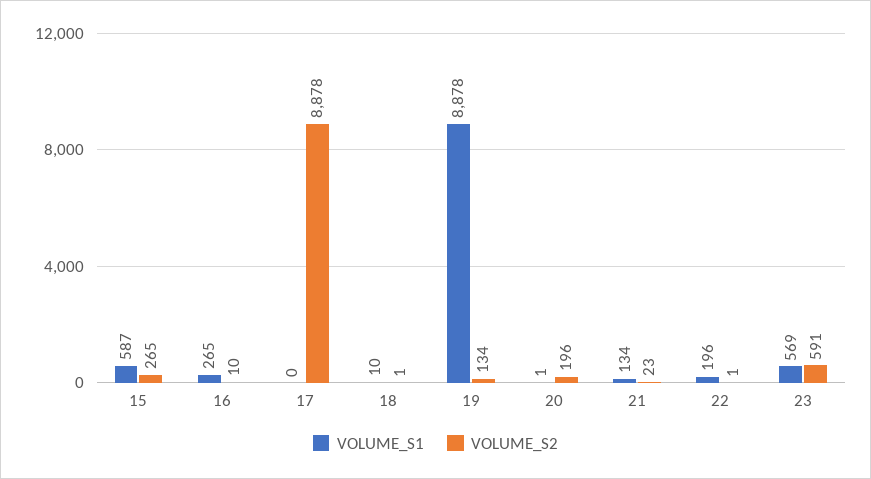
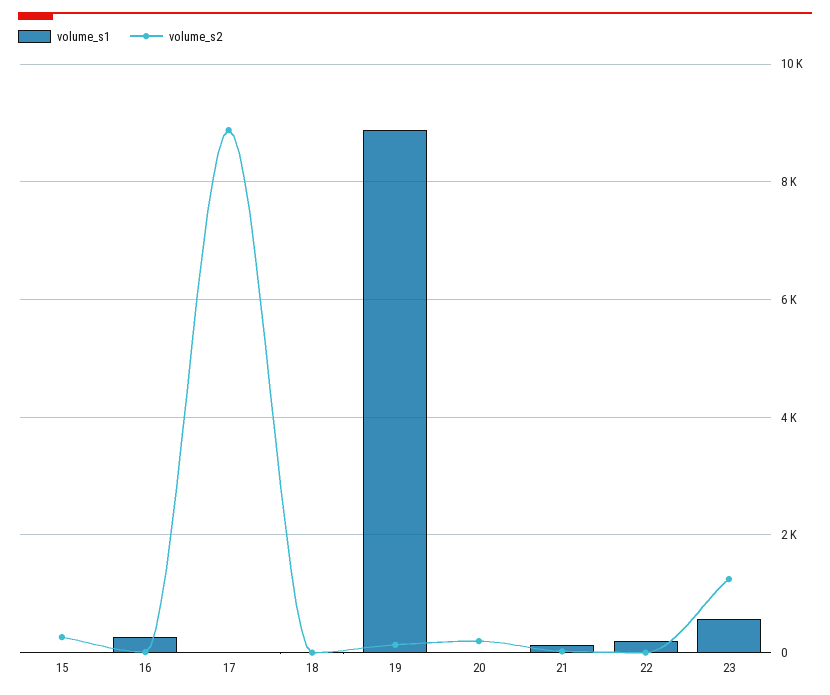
  {
    "VOLUME_S1": {
-     "15": 587,
+     "15": 0,
      "16": 265,
      "17": 0,
      "18": 10,
      "19": 8878,
      "20": 1,
      "21": 134,
      "22": 196,
      "23": 569
    },
    "VOLUME_S2": {
      "15": 265,
      "16": 10,
      "17": 8878,
      "18": 1,
      "19": 134,
      "20": 196,
      "21": 23,
      "22": 1,
-     "23": 591
+     "23": 1200
    }
  }

